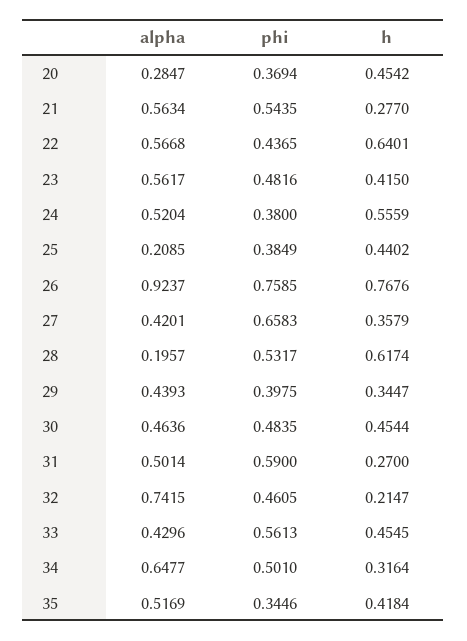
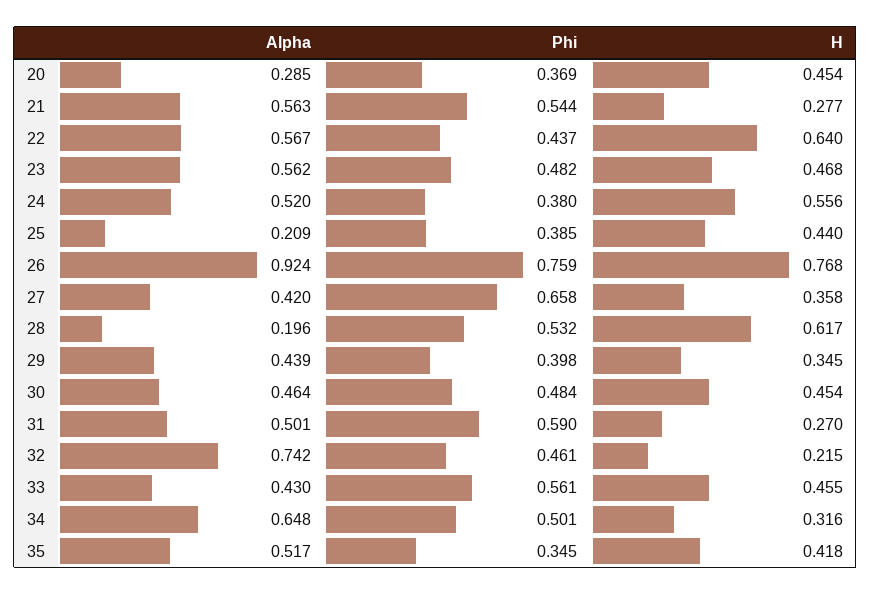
  {
    "alpha": {
      "20": 0.2847,
      "21": 0.5634,
      "22": 0.5668,
      "23": 0.5617,
      "24": 0.5204,
      "25": 0.2085,
      "26": 0.9237,
      "27": 0.4201,
      "28": 0.1957,
      "29": 0.4393,
      "30": 0.4636,
      "31": 0.5014,
      "32": 0.7415,
      "33": 0.4296,
      "34": 0.6477,
      "35": 0.5169
    },
    "phi": {
      "20": 0.3694,
      "21": 0.5435,
      "22": 0.4365,
      "23": 0.4816,
      "24": 0.38,
      "25": 0.3849,
      "26": 0.7585,
      "27": 0.6583,
      "28": 0.5317,
      "29": 0.3975,
      "30": 0.4835,
      "31": 0.59,
      "32": 0.4605,
      "33": 0.5613,
      "34": 0.501,
      "35": 0.3446
    },
    "h": {
      "20": 0.4542,
      "21": 0.277,
      "22": 0.6401,
-     "23": 0.415,
+     "23": 0.468,
      "24": 0.5559,
      "25": 0.4402,
      "26": 0.7676,
      "27": 0.3579,
      "28": 0.6174,
      "29": 0.3447,
      "30": 0.4544,
      "31": 0.27,
      "32": 0.2147,
      "33": 0.4545,
      "34": 0.3164,
      "35": 0.4184
    }
  }

